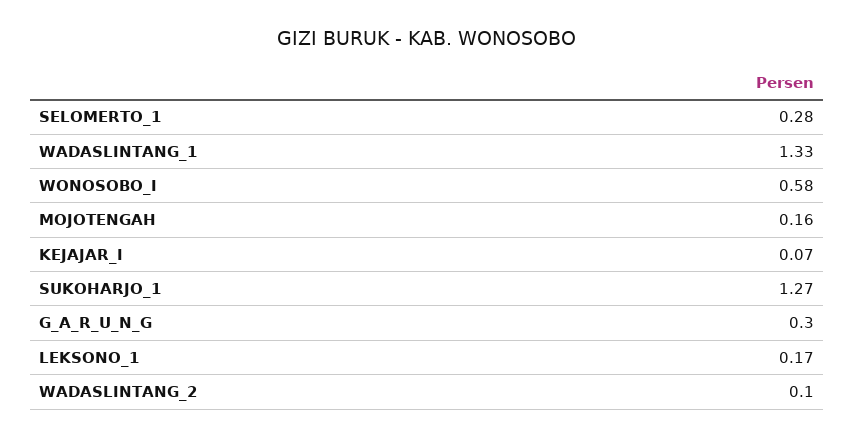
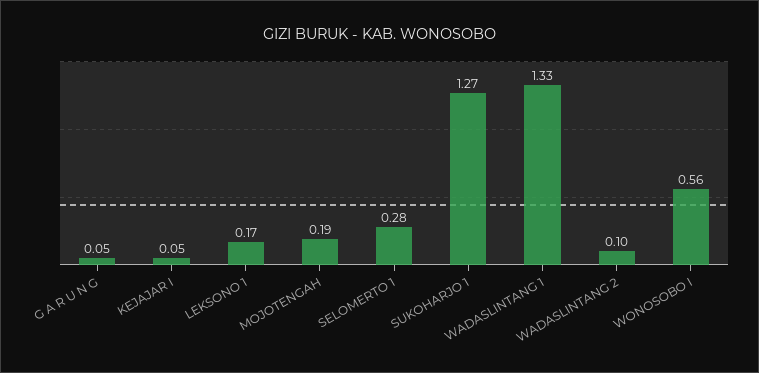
  {
    "SELOMERTO_1": 0.28,
    "WADASLINTANG_1": 1.33,
-   "WONOSOBO_I": 0.58,
+   "WONOSOBO_I": 0.56,
-   "MOJOTENGAH": 0.16,
+   "MOJOTENGAH": 0.19,
-   "KEJAJAR_I": 0.07,
+   "KEJAJAR_I": 0.05,
    "SUKOHARJO_1": 1.27,
-   "G_A_R_U_N_G": 0.3,
+   "G_A_R_U_N_G": 0.05,
    "LEKSONO_1": 0.17,
    "WADASLINTANG_2": 0.1
  }

